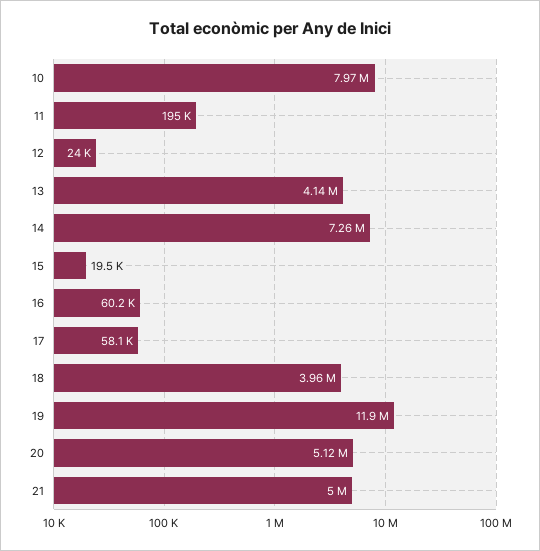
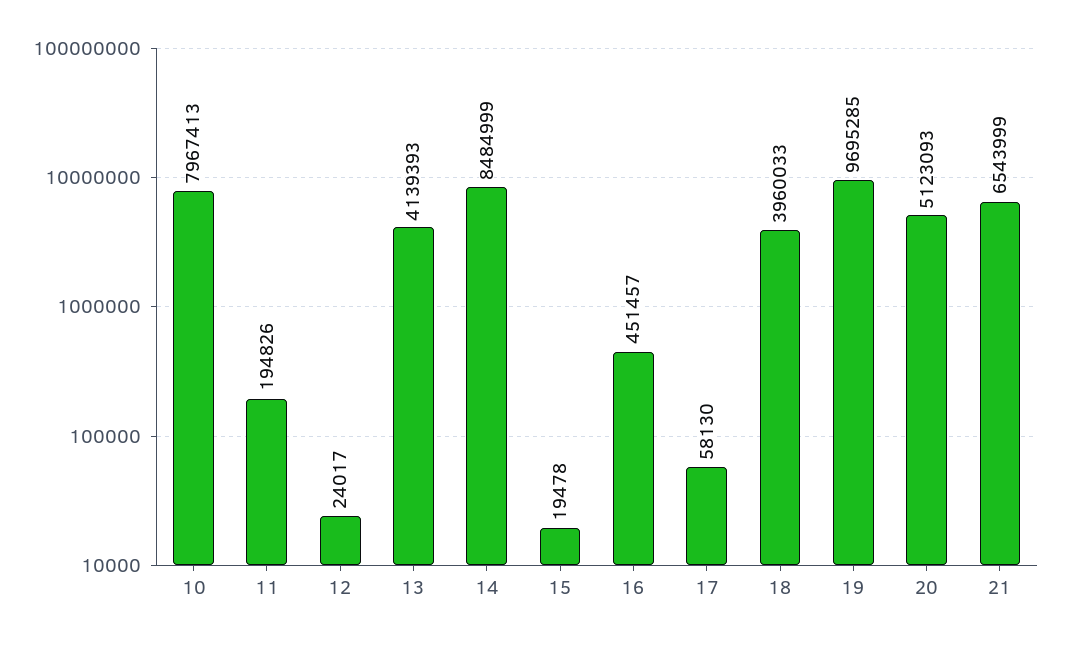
  {
    "10": 7967413,
    "11": 194826,
    "12": 24017,
    "13": 4139393,
-   "14": 7260000,
+   "14": 8484999,
    "15": 19478,
-   "16": 60200,
+   "16": 451457,
    "17": 58130,
    "18": 3960033,
-   "19": 11900000,
+   "19": 9695285,
    "20": 5123093,
-   "21": 5000000
+   "21": 6543999
  }

